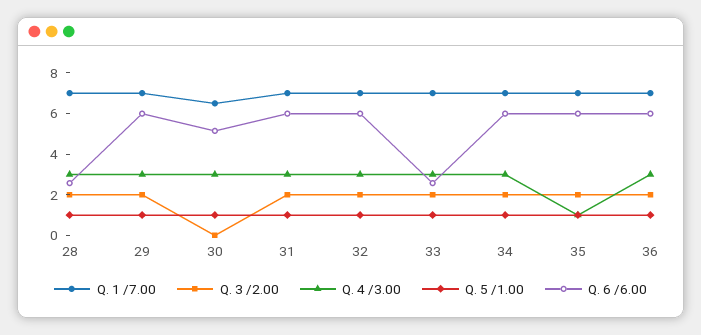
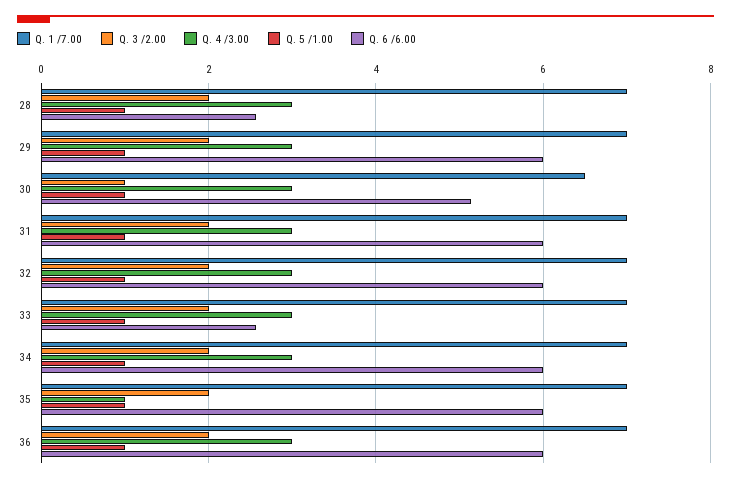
  {
    "Q. 1 /7.00": {
      "28": 7,
      "29": 7,
      "30": 6.6,
      "31": 7,
      "32": 7,
      "33": 7,
      "34": 7,
      "35": 7,
      "36": 7
    },
    "Q. 3 /2.00": {
      "28": 2,
      "29": 2,
-     "30": 0,
+     "30": 1,
      "31": 2,
      "32": 2,
      "33": 2,
      "34": 2,
      "35": 2,
      "36": 2
    },
    "Q. 4 /3.00": {
      "28": 3,
      "29": 3,
      "30": 3,
      "31": 3,
      "32": 3,
      "33": 3,
      "34": 3,
      "35": 1,
      "36": 3
    },
    "Q. 5 /1.00": {
      "28": 1,
      "29": 1,
      "30": 1,
      "31": 1,
      "32": 1,
      "33": 1,
      "34": 1,
      "35": 1,
      "36": 1
    },
    "Q. 6 /6.00": {
      "28": 2.6,
      "29": 6,
      "30": 5.2,
      "31": 6,
      "32": 6,
      "33": 2.6,
      "34": 6,
      "35": 6,
      "36": 6
    }
  }

